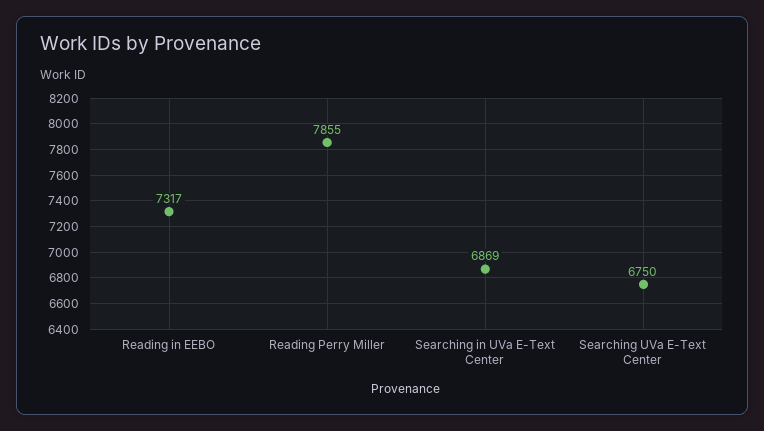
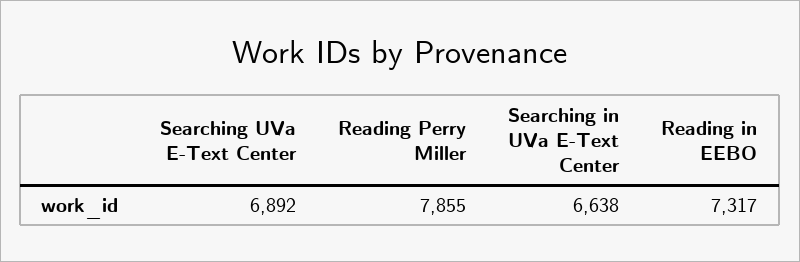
  {
    "Reading in EEBO": 7317,
    "Reading Perry Miller": 7855,
-   "Searching in UVa E-Text Center": 6869,
+   "Searching in UVa E-Text Center": 6638,
-   "Searching UVa E-Text Center": 6750
+   "Searching UVa E-Text Center": 6892
  }

